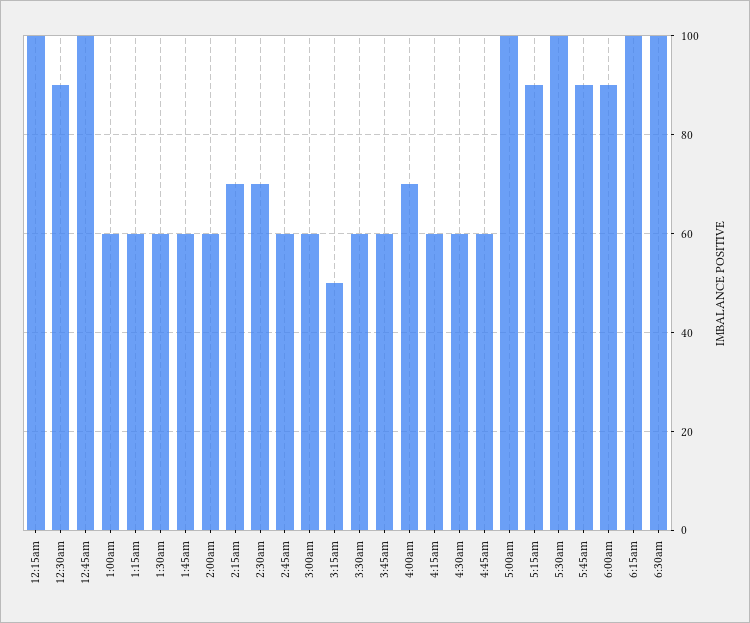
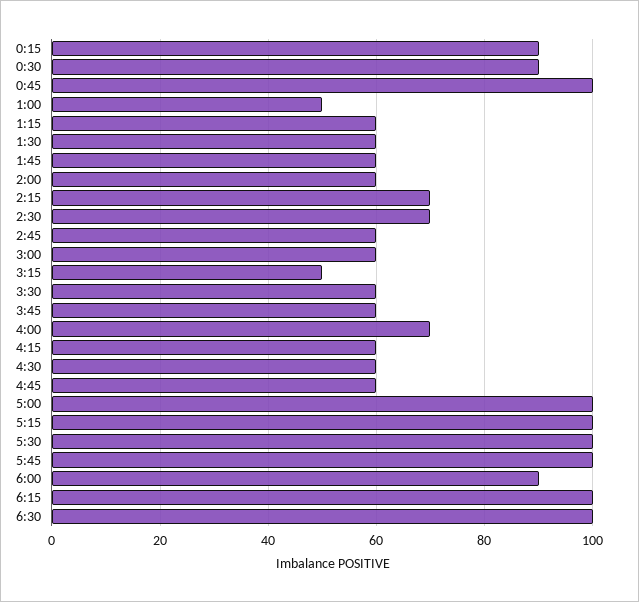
  {
-   "12:15am": 100,
+   "12:15am": 90,
    "12:30am": 90,
    "12:45am": 100,
-   "1:00am": 60,
+   "1:00am": 50,
    "1:15am": 60,
    "1:30am": 60,
    "1:45am": 60,
    "2:00am": 60,
    "2:15am": 70,
    "2:30am": 70,
    "2:45am": 60,
    "3:00am": 60,
    "3:15am": 50,
    "3:30am": 60,
    "3:45am": 60,
    "4:00am": 70,
    "4:15am": 60,
    "4:30am": 60,
    "4:45am": 60,
    "5:00am": 100,
-   "5:15am": 90,
+   "5:15am": 100,
    "5:30am": 100,
-   "5:45am": 90,
+   "5:45am": 100,
    "6:00am": 90,
    "6:15am": 100,
    "6:30am": 100
  }

